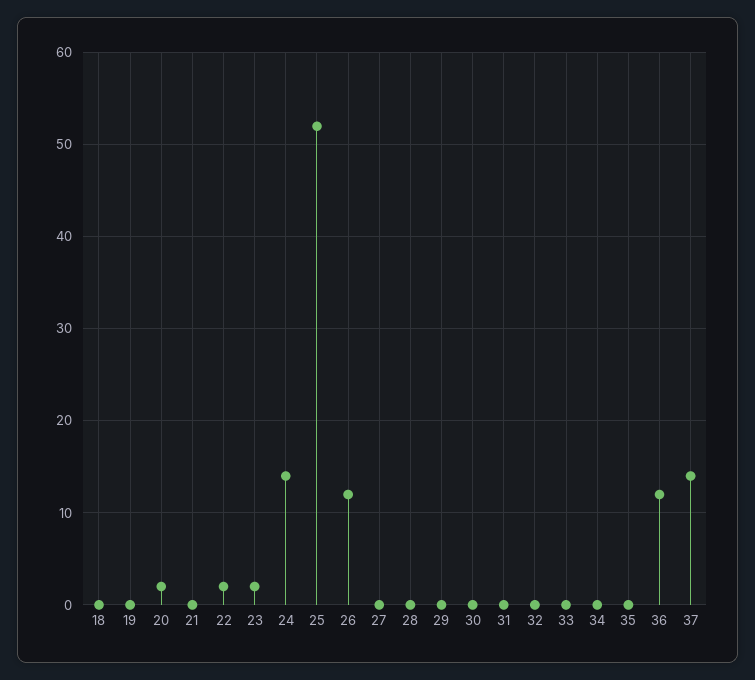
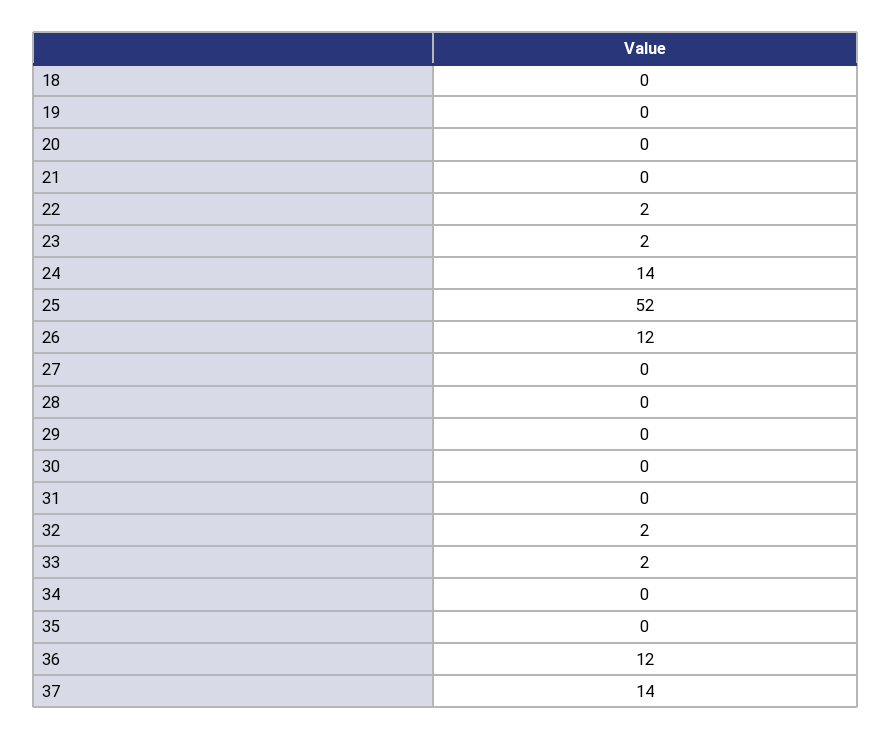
  {
    "18": 0,
    "19": 0,
-   "20": 2,
+   "20": 0,
    "21": 0,
    "22": 2,
    "23": 2,
    "24": 14,
    "25": 52,
    "26": 12,
    "27": 0,
    "28": 0,
    "29": 0,
    "30": 0,
    "31": 0,
-   "32": 0,
+   "32": 2,
-   "33": 0,
+   "33": 2,
    "34": 0,
    "35": 0,
    "36": 12,
    "37": 14
  }

